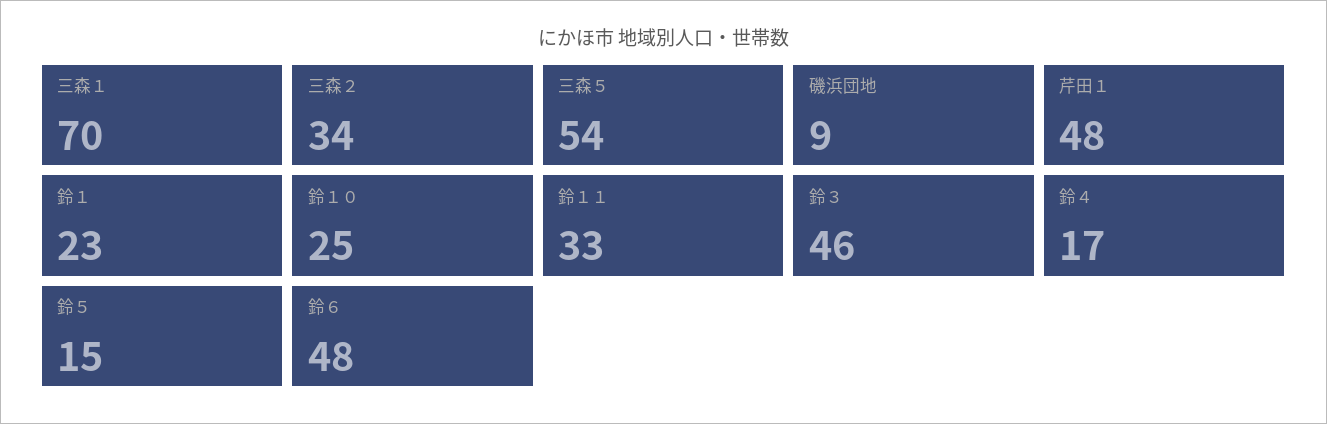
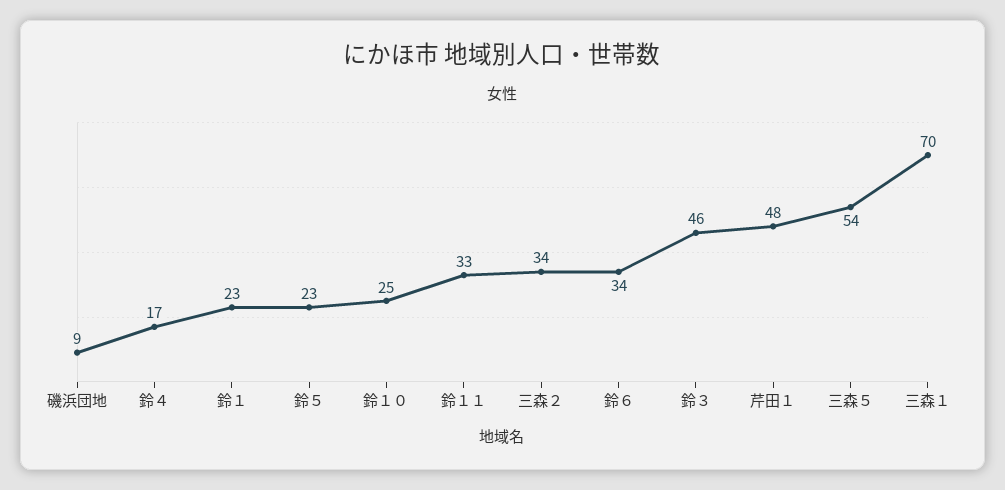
  {
    "三森１": 70,
    "三森２": 34,
    "三森５": 54,
    "磯浜団地": 9,
    "芹田１": 48,
    "鈴１": 23,
    "鈴１０": 25,
    "鈴１１": 33,
    "鈴３": 46,
    "鈴４": 17,
-   "鈴５": 15,
+   "鈴５": 23,
-   "鈴６": 48
+   "鈴６": 34
  }

